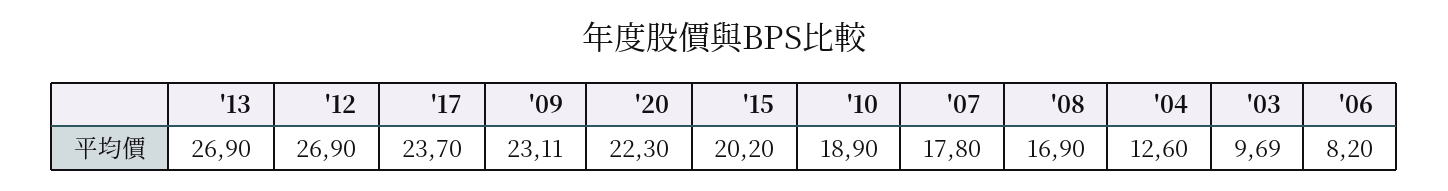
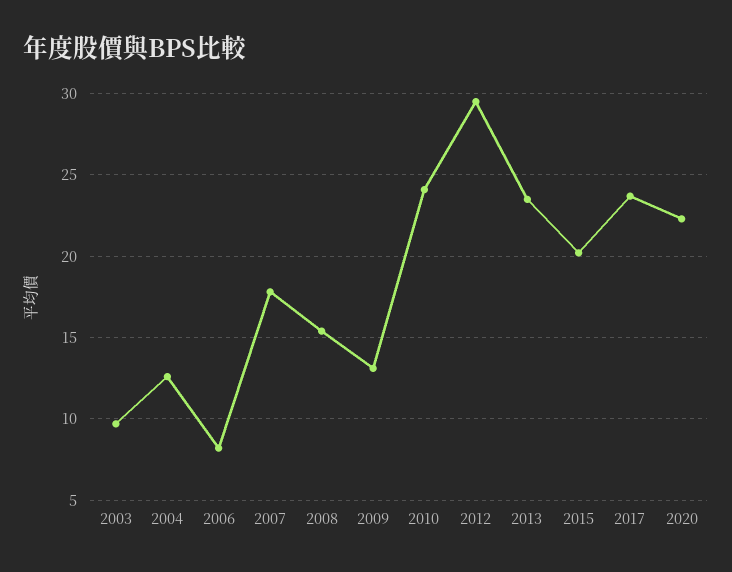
  {
-   "'13": 26.9,
+   "'13": 23.5,
-   "'12": 26.9,
+   "'12": 29.5,
    "'17": 23.7,
-   "'09": 23.11,
+   "'09": 13,
    "'20": 22.3,
    "'15": 20.2,
-   "'10": 18.9,
+   "'10": 24,
    "'07": 17.8,
-   "'08": 16.9,
+   "'08": 15.5,
    "'04": 12.6,
    "'03": 9.69,
    "'06": 8.2
  }

